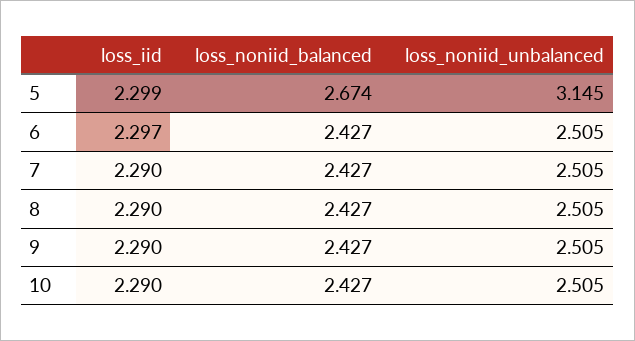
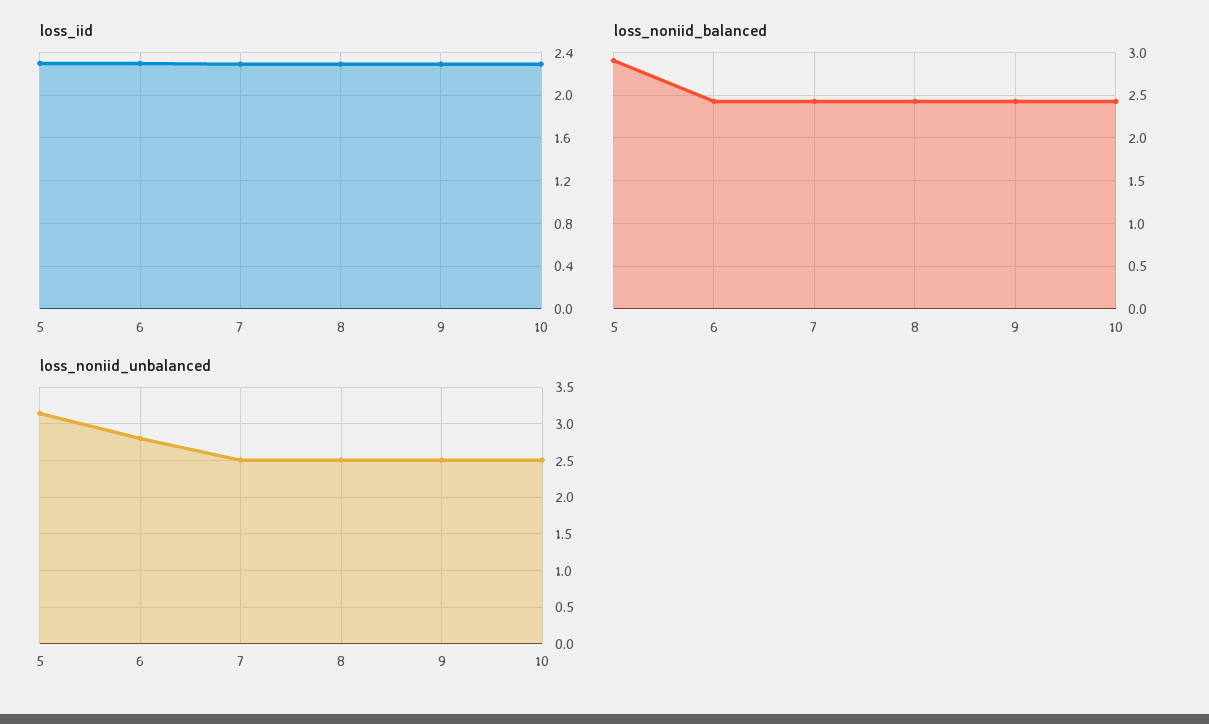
  {
    "loss_iid": {
      "5": 2.299,
      "6": 2.297,
      "7": 2.29,
      "8": 2.29,
      "9": 2.29,
      "10": 2.29
    },
    "loss_noniid_balanced": {
-     "5": 2.674,
+     "5": 2.9,
      "6": 2.427,
      "7": 2.427,
      "8": 2.427,
      "9": 2.427,
      "10": 2.427
    },
    "loss_noniid_unbalanced": {
      "5": 3.145,
-     "6": 2.505,
+     "6": 2.8,
      "7": 2.505,
      "8": 2.505,
      "9": 2.505,
      "10": 2.505
    }
  }

